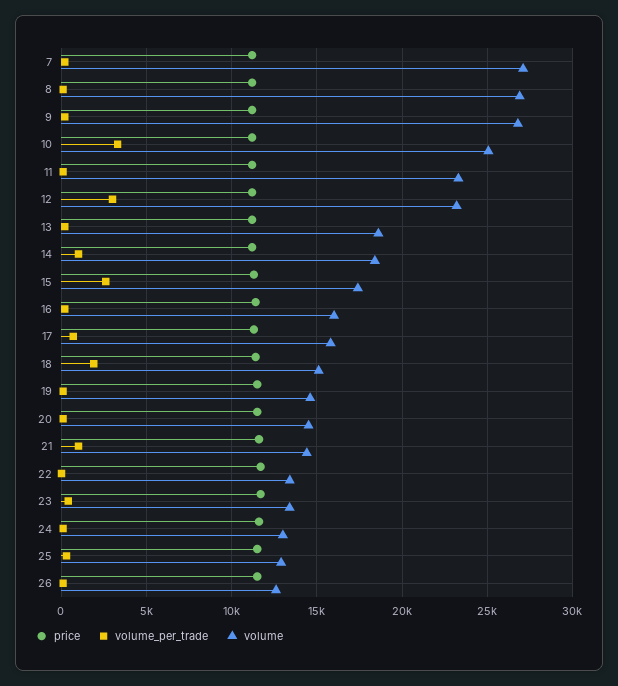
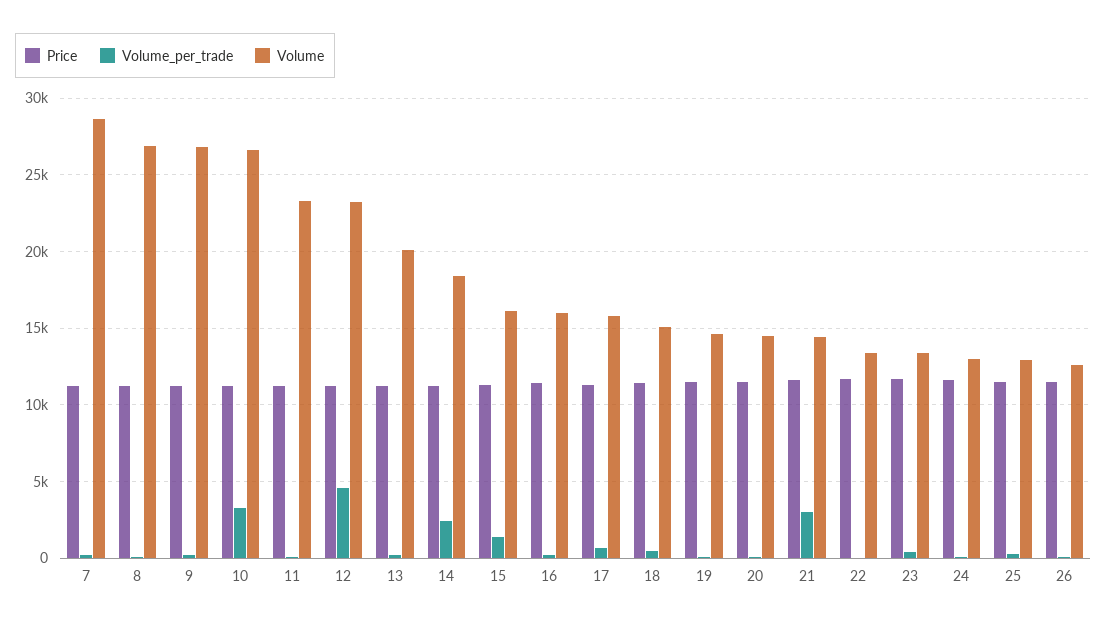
  {
    "price": {
      "7": 11000,
      "8": 11000,
      "9": 11000,
      "10": 11000,
      "11": 11000,
      "12": 11000,
      "13": 11000,
      "14": 11000,
      "15": 11500,
      "16": 11500,
      "17": 11500,
      "18": 11500,
      "19": 11500,
      "20": 11500,
      "21": 11500,
      "22": 11500,
      "23": 11500,
      "24": 11500,
      "25": 11500,
      "26": 11500
    },
    "volume_per_trade": {
      "7": 0,
      "8": 0,
      "9": 0,
      "10": 3500,
      "11": 0,
-     "12": 3000,
+     "12": 4500,
      "13": 0,
-     "14": 1000,
+     "14": 2500,
-     "15": 2500,
+     "15": 1500,
      "16": 0,
      "17": 500,
-     "18": 2000,
+     "18": 500,
      "19": 0,
      "20": 0,
-     "21": 1000,
+     "21": 3000,
      "22": 0,
      "23": 500,
      "24": 0,
      "25": 500,
      "26": 0
    },
    "volume": {
-     "7": 27000,
+     "7": 28500,
      "8": 27000,
      "9": 27000,
-     "10": 25000,
+     "10": 26500,
      "11": 23500,
      "12": 23000,
-     "13": 18500,
+     "13": 20000,
      "14": 18500,
-     "15": 17500,
+     "15": 16000,
      "16": 16000,
      "17": 16000,
      "18": 15000,
      "19": 14500,
      "20": 14500,
      "21": 14500,
      "22": 13500,
      "23": 13500,
      "24": 13000,
      "25": 13000,
      "26": 12500
    }
  }

